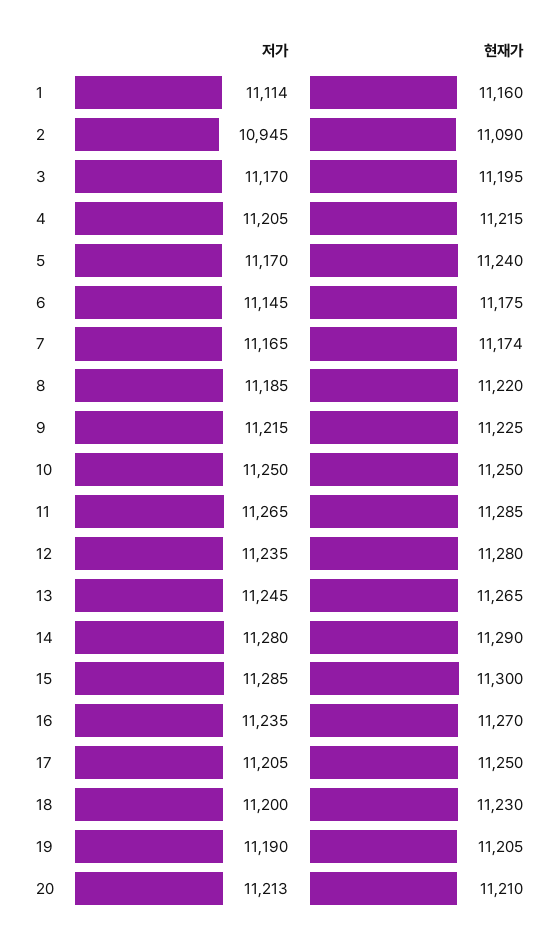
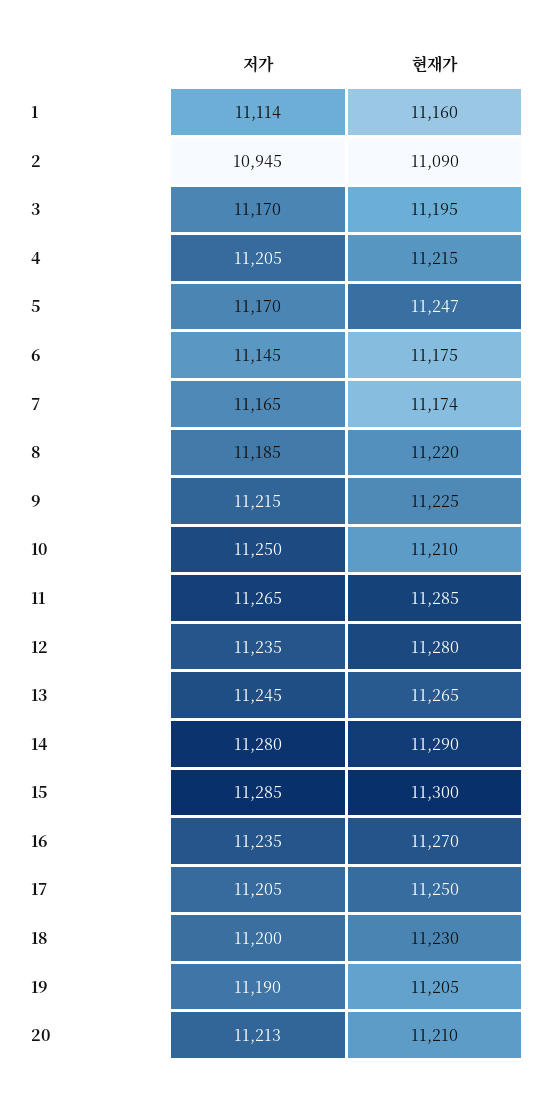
  {
    "저가": {
      "1": 11114,
      "2": 10945,
      "3": 11170,
      "4": 11205,
      "5": 11170,
      "6": 11145,
      "7": 11165,
      "8": 11185,
      "9": 11215,
      "10": 11250,
      "11": 11265,
      "12": 11235,
      "13": 11245,
      "14": 11280,
      "15": 11285,
      "16": 11235,
      "17": 11205,
      "18": 11200,
      "19": 11190,
      "20": 11213
    },
    "현재가": {
      "1": 11160,
      "2": 11090,
      "3": 11195,
      "4": 11215,
-     "5": 11240,
+     "5": 11247,
      "6": 11175,
      "7": 11174,
      "8": 11220,
      "9": 11225,
-     "10": 11250,
+     "10": 11210,
      "11": 11285,
      "12": 11280,
      "13": 11265,
      "14": 11290,
      "15": 11300,
      "16": 11270,
      "17": 11250,
      "18": 11230,
      "19": 11205,
      "20": 11210
    }
  }

